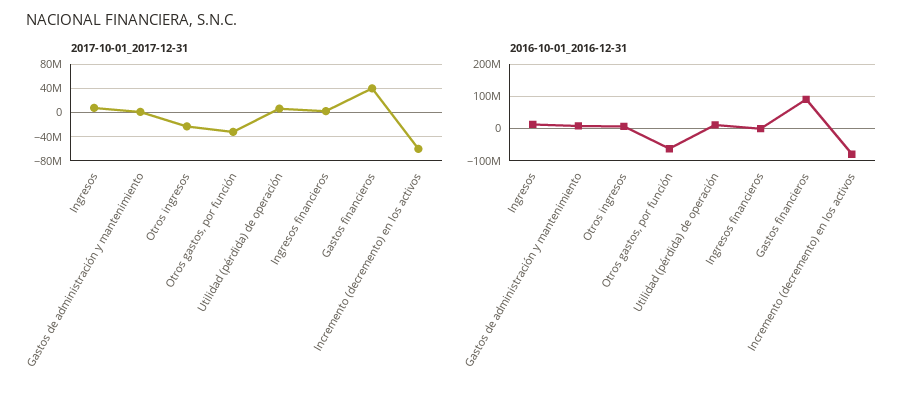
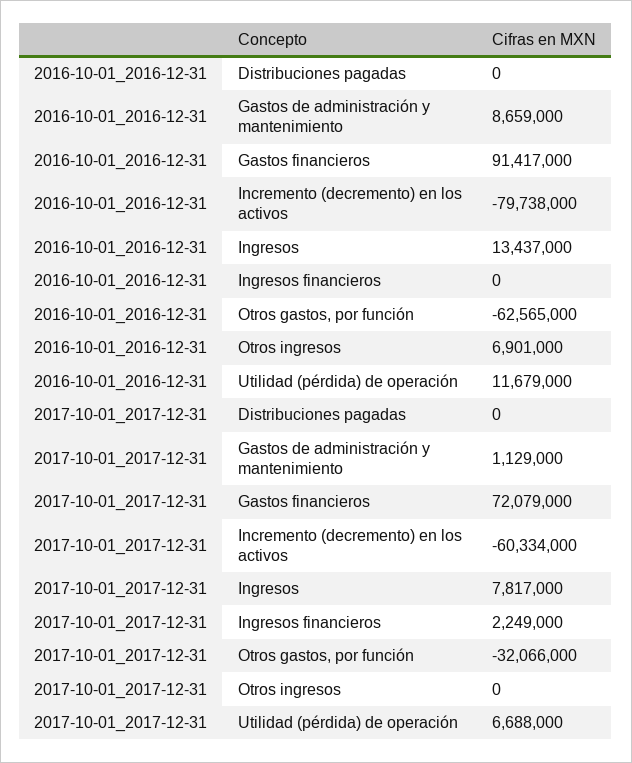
  {
    "2017-10-01_2017-12-31": {
      "Ingresos": 7817000,
      "Gastos de administración y mantenimiento": 1129000,
-     "Otros ingresos": -20000000,
+     "Otros ingresos": 0,
      "Otros gastos, por función": -32066000,
      "Utilidad (pérdida) de operación": 6688000,
      "Ingresos financieros": 2249000,
-     "Gastos financieros": 40000000,
+     "Gastos financieros": 72079000,
-     "Incremento (decremento) en los activos": -60334000
+     "Incremento (decremento) en los activos": -60334000,
+     "Distribuciones pagadas": 0
    },
    "2016-10-01_2016-12-31": {
      "Ingresos": 13437000,
      "Gastos de administración y mantenimiento": 8659000,
      "Otros ingresos": 6901000,
      "Otros gastos, por función": -62565000,
      "Utilidad (pérdida) de operación": 11679000,
      "Ingresos financieros": 0,
      "Gastos financieros": 91417000,
-     "Incremento (decremento) en los activos": -79738000
+     "Incremento (decremento) en los activos": -79738000,
+     "Distribuciones pagadas": 0
    }
  }

